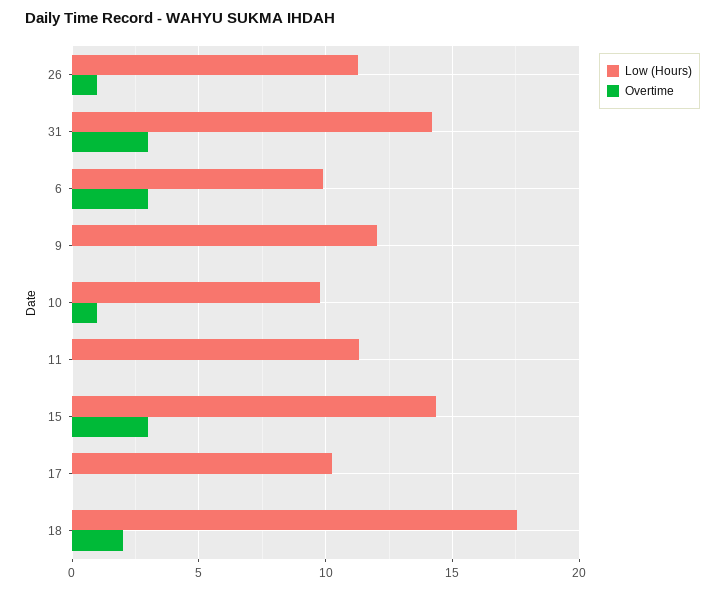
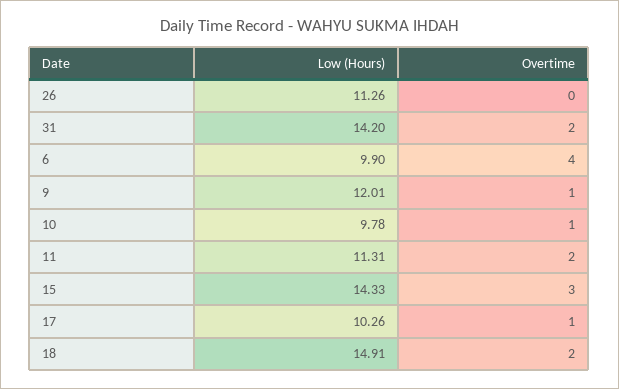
  {
    "Low (Hours)": {
      "26": 11.26,
      "31": 14.2,
      "6": 9.9,
      "9": 12.01,
      "10": 9.78,
      "11": 11.31,
      "15": 14.33,
      "17": 10.26,
-     "18": 17.5
+     "18": 14.91
    },
    "Overtime": {
-     "26": 1,
+     "26": 0,
-     "31": 3,
+     "31": 2,
-     "6": 3,
+     "6": 4,
-     "9": 0,
+     "9": 1,
      "10": 1,
-     "11": 0,
+     "11": 2,
      "15": 3,
-     "17": 0,
+     "17": 1,
      "18": 2
    }
  }

